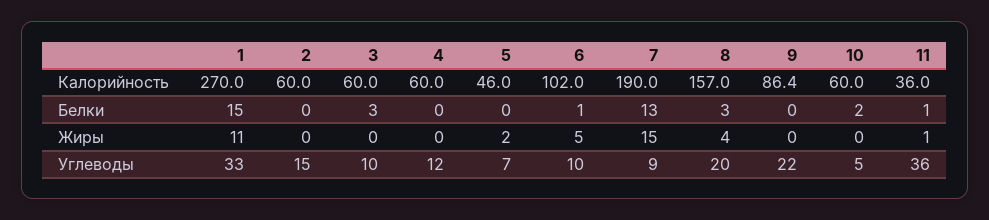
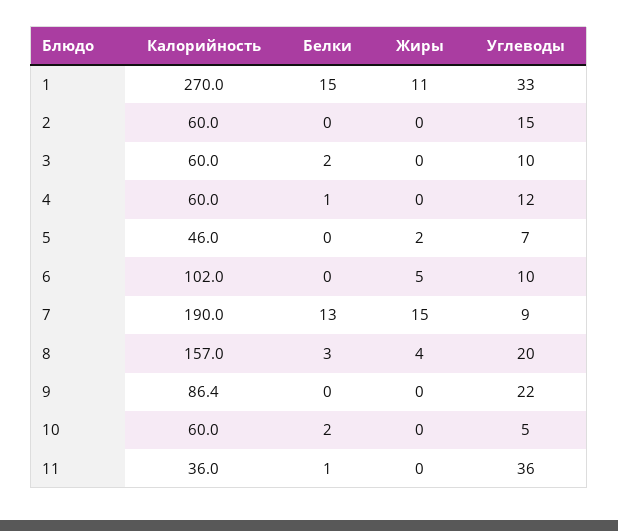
  {
    "1": {
      "Калорийность": 270,
      "Белки": 15,
      "Жиры": 11,
      "Углеводы": 33
    },
    "2": {
      "Калорийность": 60,
      "Белки": 0,
      "Жиры": 0,
      "Углеводы": 15
    },
    "3": {
      "Калорийность": 60,
-     "Белки": 3,
+     "Белки": 2,
      "Жиры": 0,
      "Углеводы": 10
    },
    "4": {
      "Калорийность": 60,
-     "Белки": 0,
+     "Белки": 1,
      "Жиры": 0,
      "Углеводы": 12
    },
    "5": {
      "Калорийность": 46,
      "Белки": 0,
      "Жиры": 2,
      "Углеводы": 7
    },
    "6": {
      "Калорийность": 102,
-     "Белки": 1,
+     "Белки": 0,
      "Жиры": 5,
      "Углеводы": 10
    },
    "7": {
      "Калорийность": 190,
      "Белки": 13,
      "Жиры": 15,
      "Углеводы": 9
    },
    "8": {
      "Калорийность": 157,
      "Белки": 3,
      "Жиры": 4,
      "Углеводы": 20
    },
    "9": {
      "Калорийность": 86.4,
      "Белки": 0,
      "Жиры": 0,
      "Углеводы": 22
    },
    "10": {
      "Калорийность": 60,
      "Белки": 2,
      "Жиры": 0,
      "Углеводы": 5
    },
    "11": {
      "Калорийность": 36,
      "Белки": 1,
-     "Жиры": 1,
+     "Жиры": 0,
      "Углеводы": 36
    }
  }

